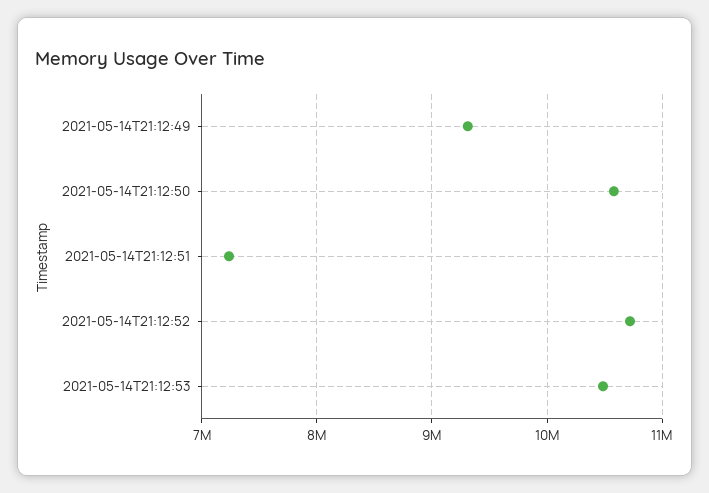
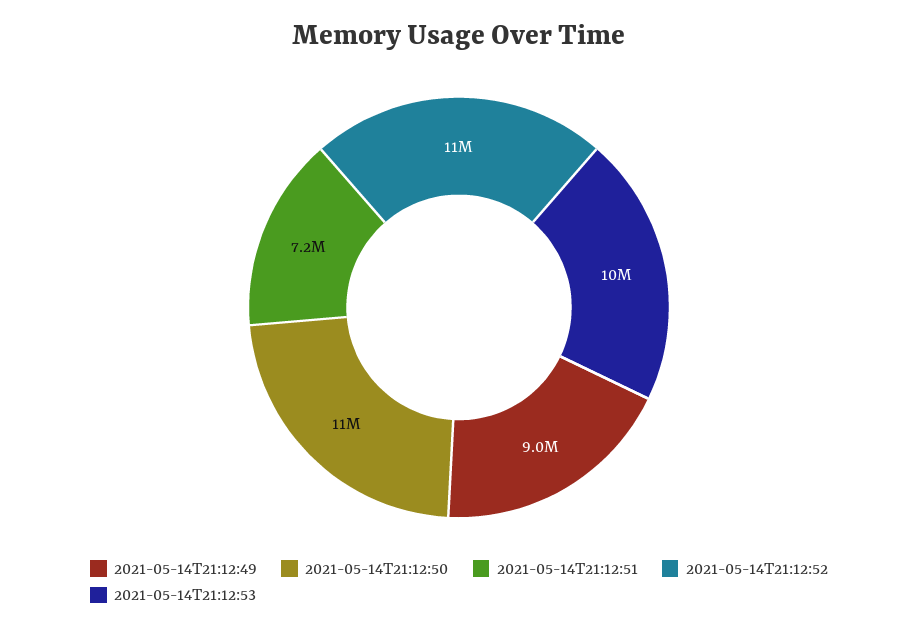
  {
-   "2021-05-14T21:12:49": 9300000,
+   "2021-05-14T21:12:49": 9000000,
    "2021-05-14T21:12:50": 11000000,
    "2021-05-14T21:12:51": 7200000,
    "2021-05-14T21:12:52": 11000000,
    "2021-05-14T21:12:53": 10000000
  }

